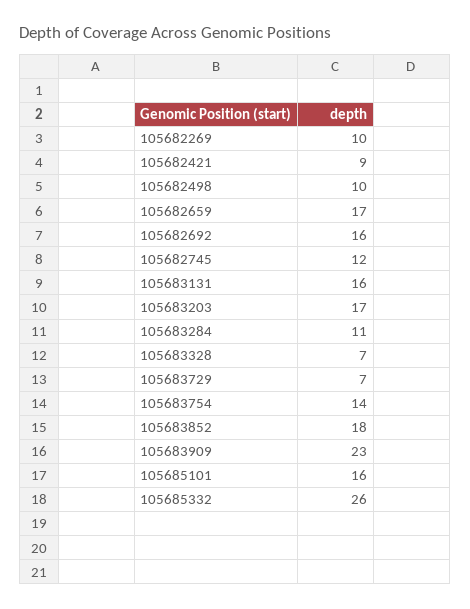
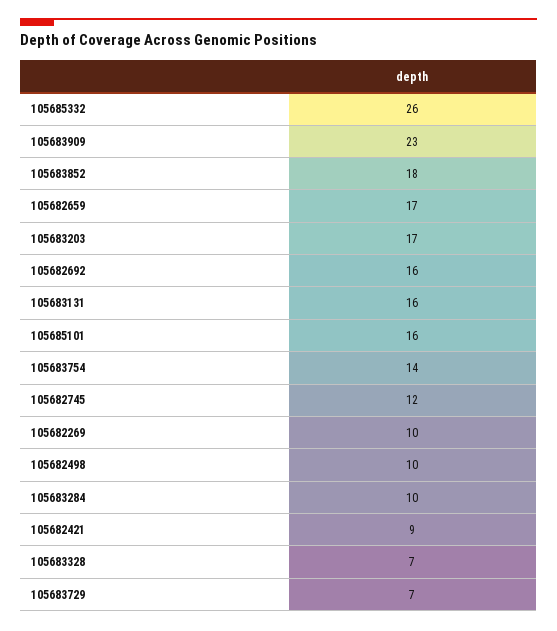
  {
    "105682269": 10,
    "105682421": 9,
    "105682498": 10,
    "105682659": 17,
    "105682692": 16,
    "105682745": 12,
    "105683131": 16,
    "105683203": 17,
-   "105683284": 11,
+   "105683284": 10,
    "105683328": 7,
    "105683729": 7,
    "105683754": 14,
    "105683852": 18,
    "105683909": 23,
    "105685101": 16,
    "105685332": 26
  }

